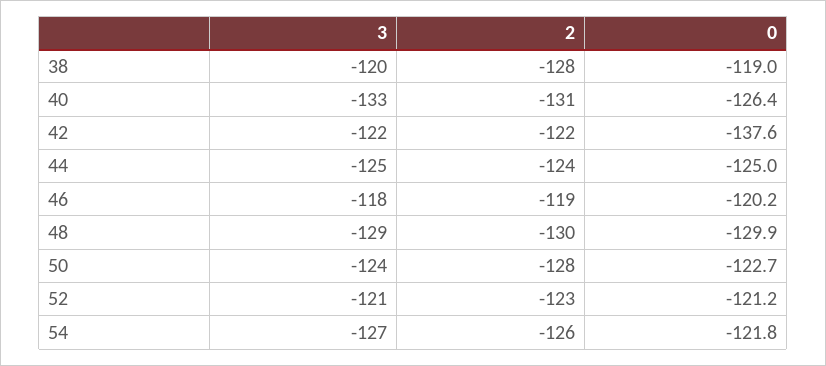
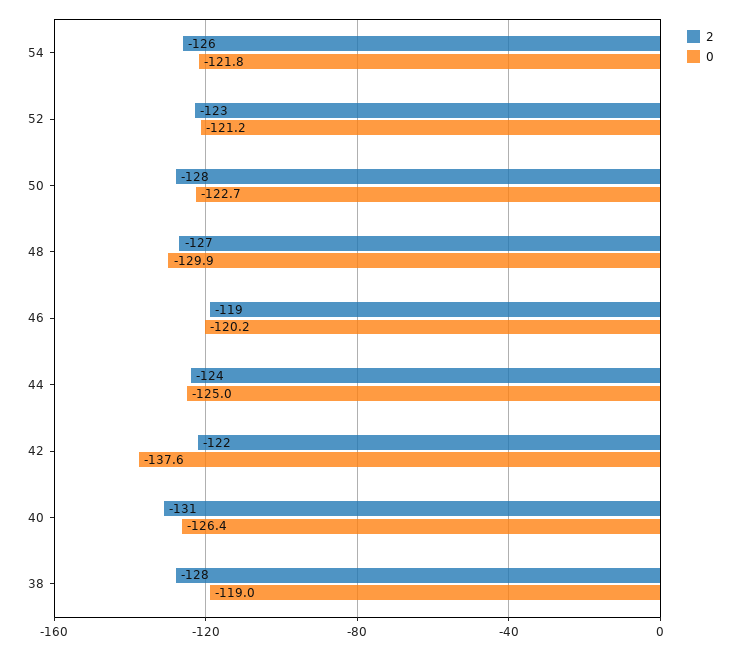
  {
-   "3": {
-     "38": -120,
-     "40": -133,
-     "42": -122,
-     "44": -125,
-     "46": -118,
-     "48": -129,
-     "50": -124,
-     "52": -121,
-     "54": -127
-   },
    "2": {
      "38": -128,
      "40": -131,
      "42": -122,
      "44": -124,
      "46": -119,
-     "48": -130,
+     "48": -127,
      "50": -128,
      "52": -123,
      "54": -126
    },
    "0": {
      "38": -119,
      "40": -126.4,
      "42": -137.6,
      "44": -125,
      "46": -120.2,
      "48": -129.9,
      "50": -122.7,
      "52": -121.2,
      "54": -121.8
    }
  }

